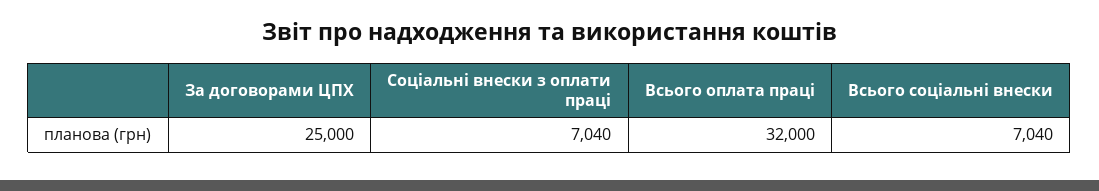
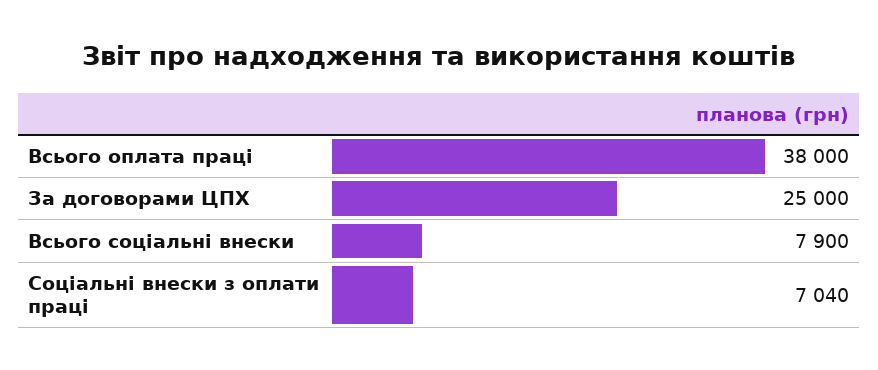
  {
    "За договорами ЦПХ": 25000,
    "Соціальні внески з оплати праці": 7040,
-   "Всього оплата праці": 32000,
+   "Всього оплата праці": 38000,
-   "Всього соціальні внески": 7040
+   "Всього соціальні внески": 7900
  }

